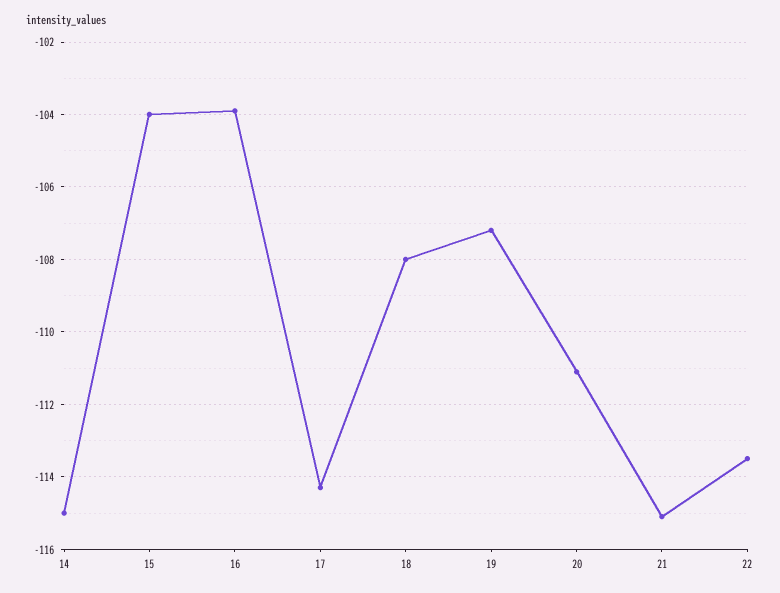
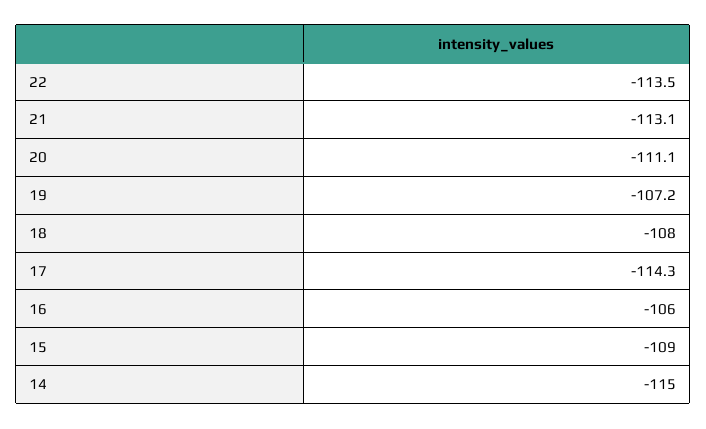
  {
    "14": -115,
-   "15": -104,
+   "15": -109,
-   "16": -104,
+   "16": -106,
    "17": -114.3,
    "18": -108,
    "19": -107.2,
    "20": -111.1,
-   "21": -115,
+   "21": -113.1,
    "22": -113.5
  }

